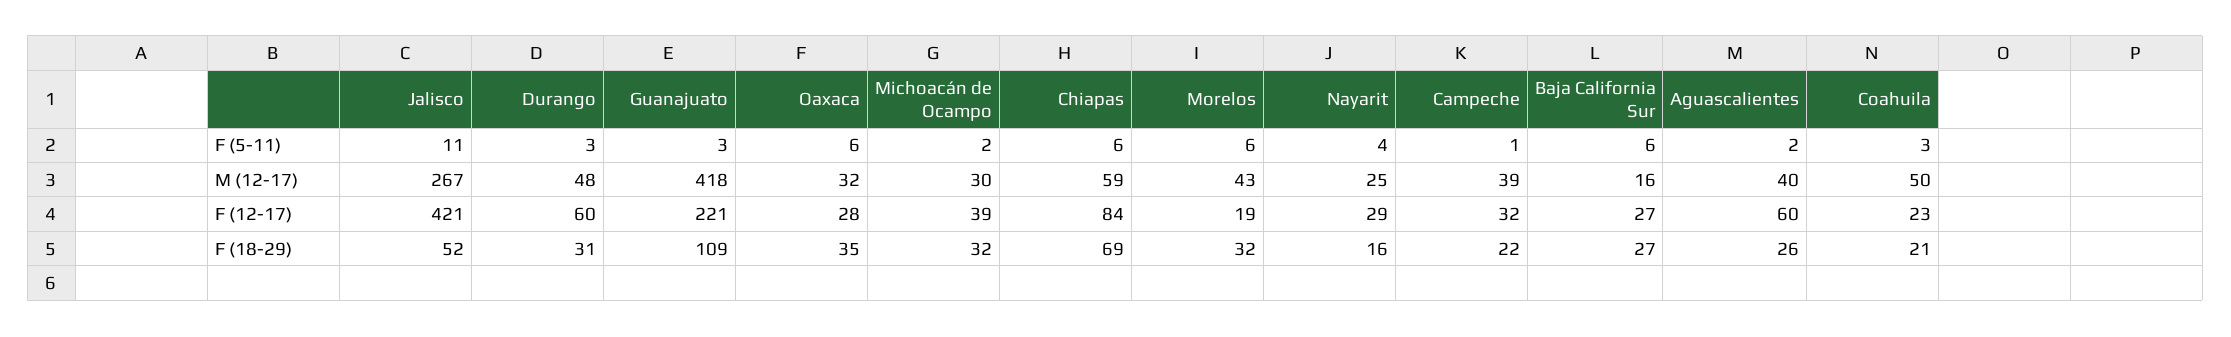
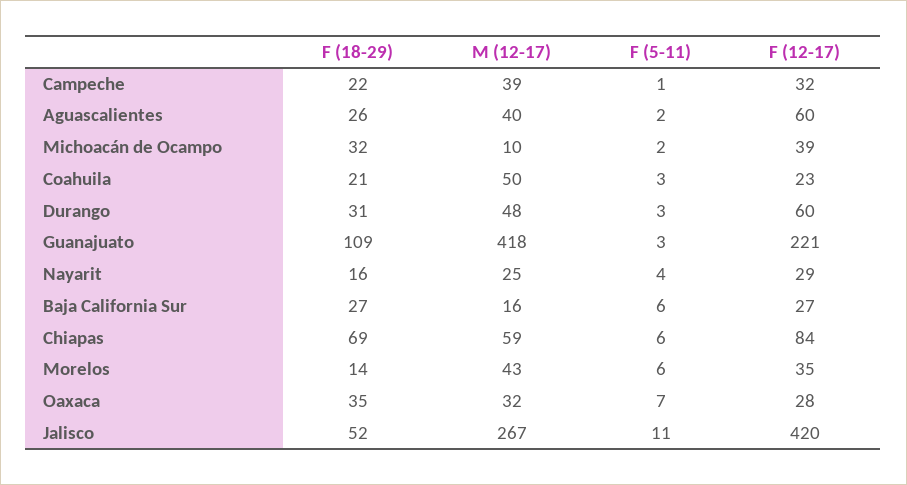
  {
    "Jalisco": {
      "F (5-11)": 11,
      "M (12-17)": 267,
-     "F (12-17)": 421,
+     "F (12-17)": 420,
      "F (18-29)": 52
    },
    "Durango": {
      "F (5-11)": 3,
      "M (12-17)": 48,
      "F (12-17)": 60,
      "F (18-29)": 31
    },
    "Guanajuato": {
      "F (5-11)": 3,
      "M (12-17)": 418,
      "F (12-17)": 221,
      "F (18-29)": 109
    },
    "Oaxaca": {
-     "F (5-11)": 6,
+     "F (5-11)": 7,
      "M (12-17)": 32,
      "F (12-17)": 28,
      "F (18-29)": 35
    },
    "Michoacán de Ocampo": {
      "F (5-11)": 2,
-     "M (12-17)": 30,
+     "M (12-17)": 10,
      "F (12-17)": 39,
      "F (18-29)": 32
    },
    "Chiapas": {
      "F (5-11)": 6,
      "M (12-17)": 59,
      "F (12-17)": 84,
      "F (18-29)": 69
    },
    "Morelos": {
      "F (5-11)": 6,
      "M (12-17)": 43,
-     "F (12-17)": 19,
+     "F (12-17)": 35,
-     "F (18-29)": 32
+     "F (18-29)": 14
    },
    "Nayarit": {
      "F (5-11)": 4,
      "M (12-17)": 25,
      "F (12-17)": 29,
      "F (18-29)": 16
    },
    "Campeche": {
      "F (5-11)": 1,
      "M (12-17)": 39,
      "F (12-17)": 32,
      "F (18-29)": 22
    },
    "Baja California Sur": {
      "F (5-11)": 6,
      "M (12-17)": 16,
      "F (12-17)": 27,
      "F (18-29)": 27
    },
    "Aguascalientes": {
      "F (5-11)": 2,
      "M (12-17)": 40,
      "F (12-17)": 60,
      "F (18-29)": 26
    },
    "Coahuila": {
      "F (5-11)": 3,
      "M (12-17)": 50,
      "F (12-17)": 23,
      "F (18-29)": 21
    }
  }

